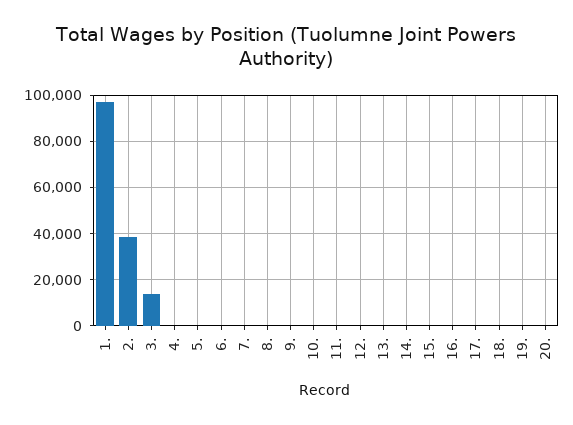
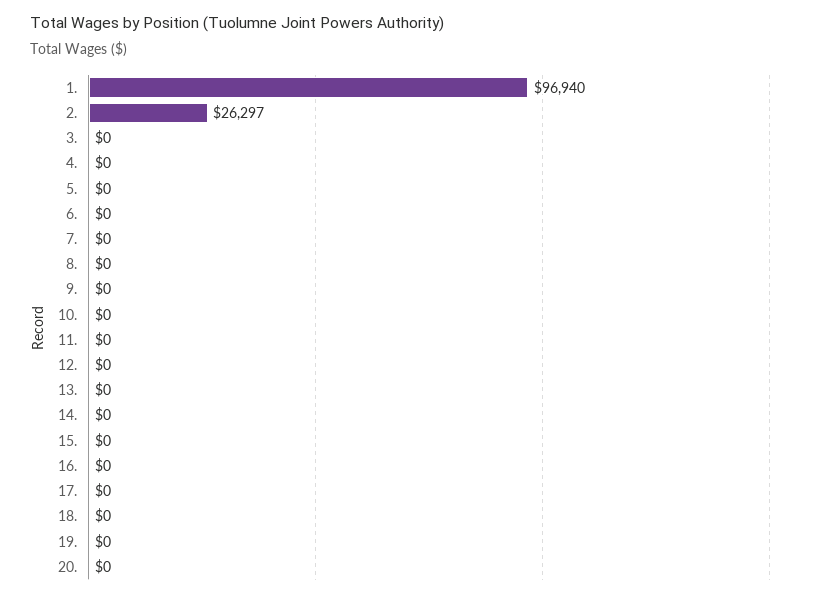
  {
    "1.": 96940,
-   "2.": 40000,
+   "2.": 26297,
-   "3.": 15000,
+   "3.": 0,
    "4.": 0,
    "5.": 0,
    "6.": 0,
    "7.": 0,
    "8.": 0,
    "9.": 0,
    "10.": 0,
    "11.": 0,
    "12.": 0,
    "13.": 0,
    "14.": 0,
    "15.": 0,
    "16.": 0,
    "17.": 0,
    "18.": 0,
    "19.": 0,
    "20.": 0
  }

